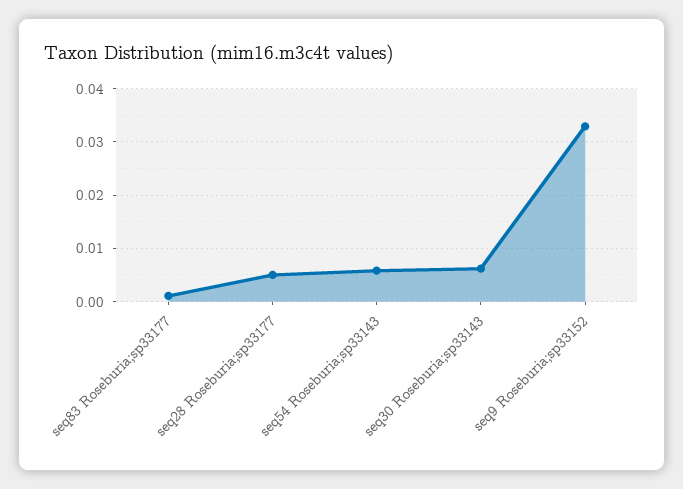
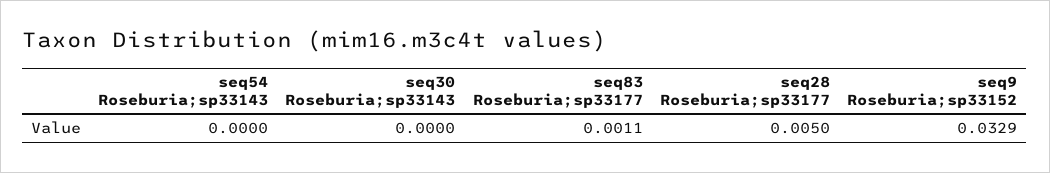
  {
    "seq83 Roseburia;sp33177": 0.0011,
    "seq28 Roseburia;sp33177": 0.005,
-   "seq54 Roseburia;sp33143": 0.006,
+   "seq54 Roseburia;sp33143": 0,
-   "seq30 Roseburia;sp33143": 0.006,
+   "seq30 Roseburia;sp33143": 0,
    "seq9 Roseburia;sp33152": 0.0329
  }

